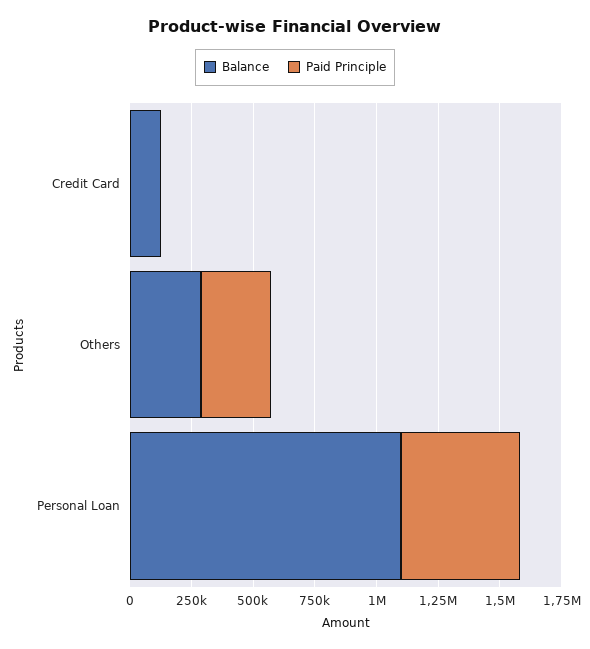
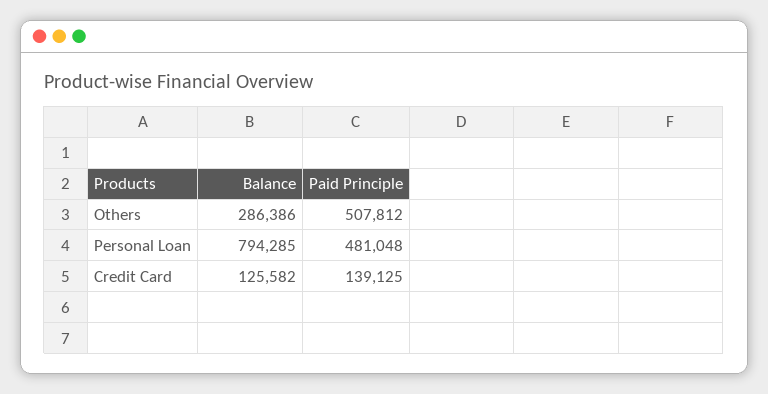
  {
    "Balance": {
      "Credit Card": 125582,
      "Others": 286386,
-     "Personal Loan": 1100000
+     "Personal Loan": 794285
    },
    "Paid Principle": {
-     "Credit Card": 0,
+     "Credit Card": 139125,
-     "Others": 300000,
+     "Others": 507812,
      "Personal Loan": 481048
    }
  }

